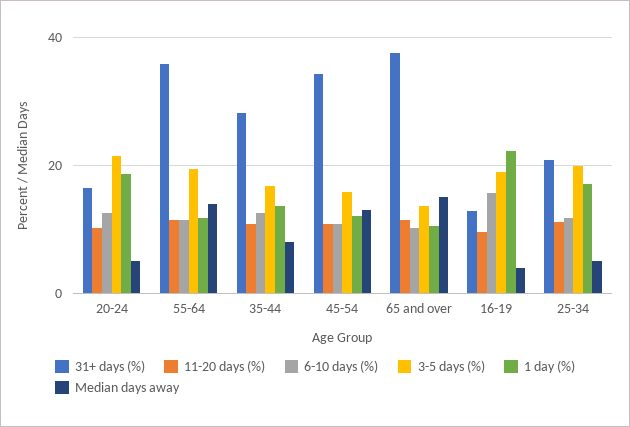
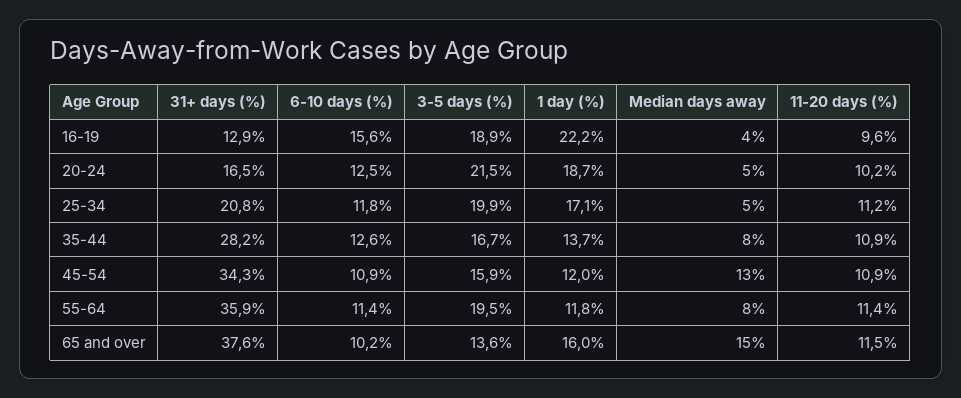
  {
    "31+ days (%)": {
      "20-24": 16.5,
      "55-64": 35.9,
      "35-44": 28.2,
      "45-54": 34.3,
      "65 and over": 37.6,
      "16-19": 12.9,
      "25-34": 20.8
    },
    "11-20 days (%)": {
      "20-24": 10.2,
      "55-64": 11.4,
      "35-44": 10.9,
      "45-54": 10.9,
      "65 and over": 11.5,
      "16-19": 9.6,
      "25-34": 11.2
    },
    "6-10 days (%)": {
      "20-24": 12.5,
      "55-64": 11.4,
      "35-44": 12.6,
      "45-54": 10.9,
      "65 and over": 10.2,
      "16-19": 15.6,
      "25-34": 11.8
    },
    "3-5 days (%)": {
      "20-24": 21.5,
      "55-64": 19.5,
      "35-44": 16.7,
      "45-54": 15.9,
      "65 and over": 13.6,
      "16-19": 18.9,
      "25-34": 19.9
    },
    "1 day (%)": {
      "20-24": 18.7,
      "55-64": 11.8,
      "35-44": 13.7,
      "45-54": 12,
-     "65 and over": 10,
+     "65 and over": 16,
      "16-19": 22.2,
      "25-34": 17.1
    },
    "Median days away": {
      "20-24": 5,
-     "55-64": 14,
+     "55-64": 8,
      "35-44": 8,
      "45-54": 13,
      "65 and over": 15,
      "16-19": 4,
      "25-34": 5
    }
  }

